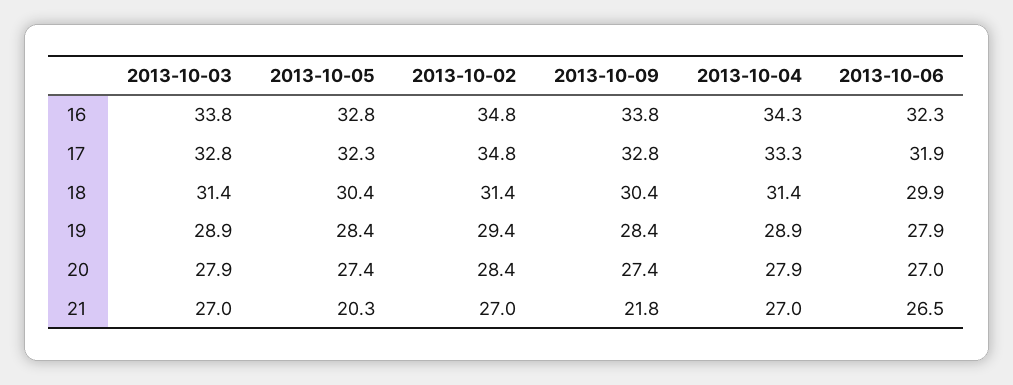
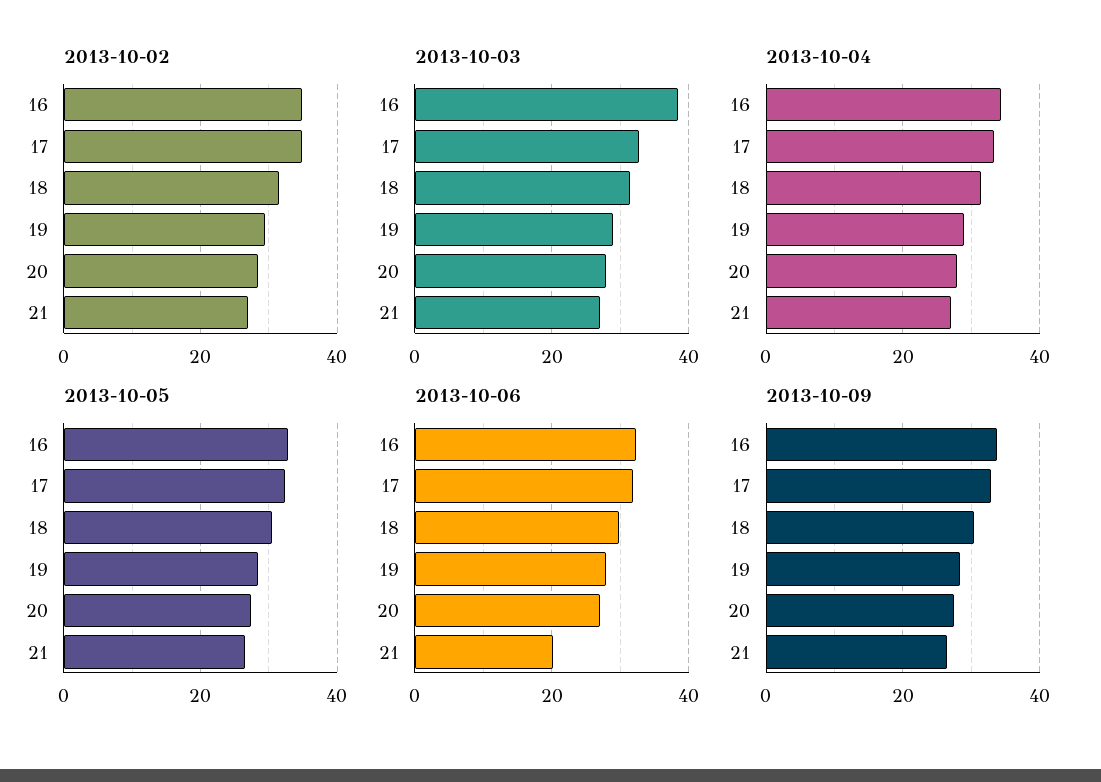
  {
    "2013-10-03": {
-     "16": 33.8,
+     "16": 38,
      "17": 32.8,
      "18": 31.4,
      "19": 28.9,
      "20": 27.9,
      "21": 27
    },
    "2013-10-05": {
      "16": 32.8,
      "17": 32.3,
      "18": 30.4,
      "19": 28.4,
      "20": 27.4,
-     "21": 20.3
+     "21": 26
    },
    "2013-10-02": {
      "16": 34.8,
      "17": 34.8,
      "18": 31.4,
      "19": 29.4,
      "20": 28.4,
      "21": 27
    },
    "2013-10-09": {
      "16": 33.8,
      "17": 32.8,
      "18": 30.4,
      "19": 28.4,
      "20": 27.4,
-     "21": 21.8
+     "21": 26
    },
    "2013-10-04": {
      "16": 34.3,
      "17": 33.3,
      "18": 31.4,
      "19": 28.9,
      "20": 27.9,
      "21": 27
    },
    "2013-10-06": {
      "16": 32.3,
      "17": 31.9,
      "18": 29.9,
      "19": 27.9,
      "20": 27,
-     "21": 26.5
+     "21": 20
    }
  }

